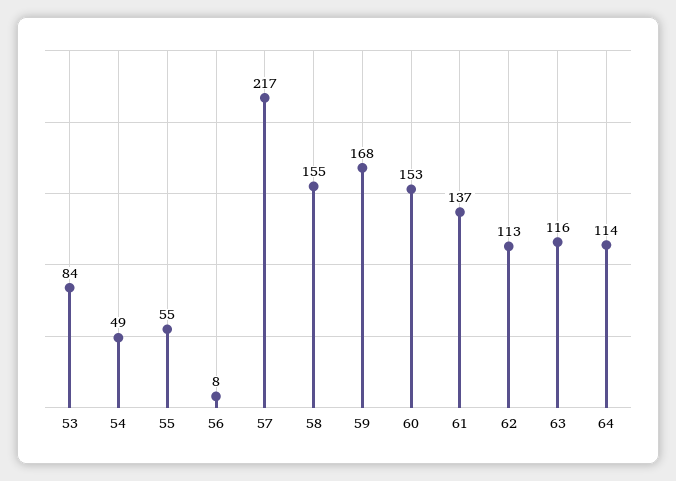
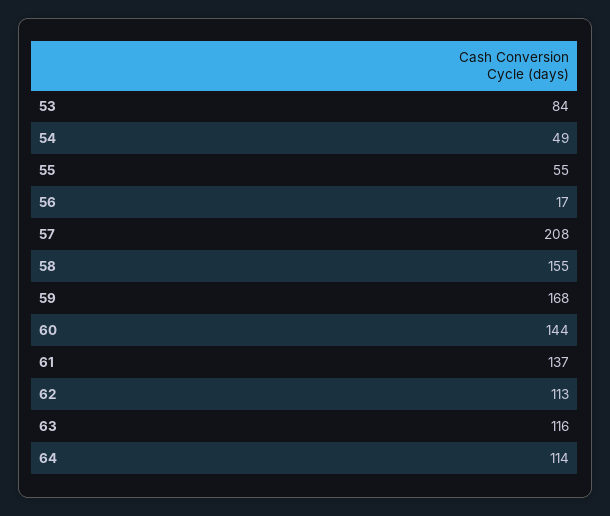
  {
    "53": 84,
    "54": 49,
    "55": 55,
-   "56": 8,
+   "56": 17,
-   "57": 217,
+   "57": 208,
    "58": 155,
    "59": 168,
-   "60": 153,
+   "60": 144,
    "61": 137,
    "62": 113,
    "63": 116,
    "64": 114
  }

